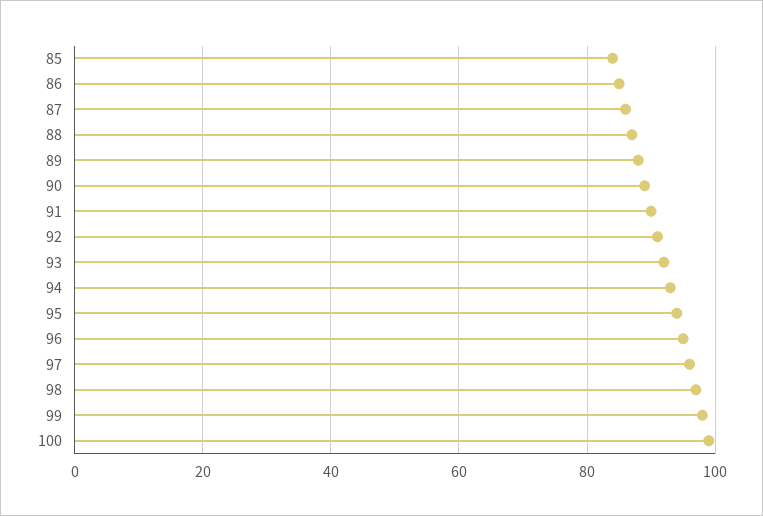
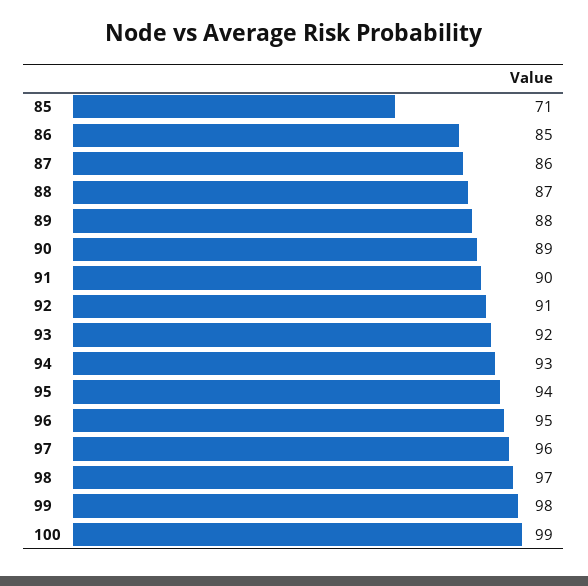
  {
-   "85": 85,
+   "85": 71,
    "86": 85,
    "87": 86,
    "88": 87,
    "89": 88,
    "90": 89,
    "91": 90,
    "92": 91,
    "93": 92,
    "94": 93,
    "95": 94,
    "96": 95,
    "97": 96,
    "98": 97,
    "99": 98,
    "100": 99
  }

